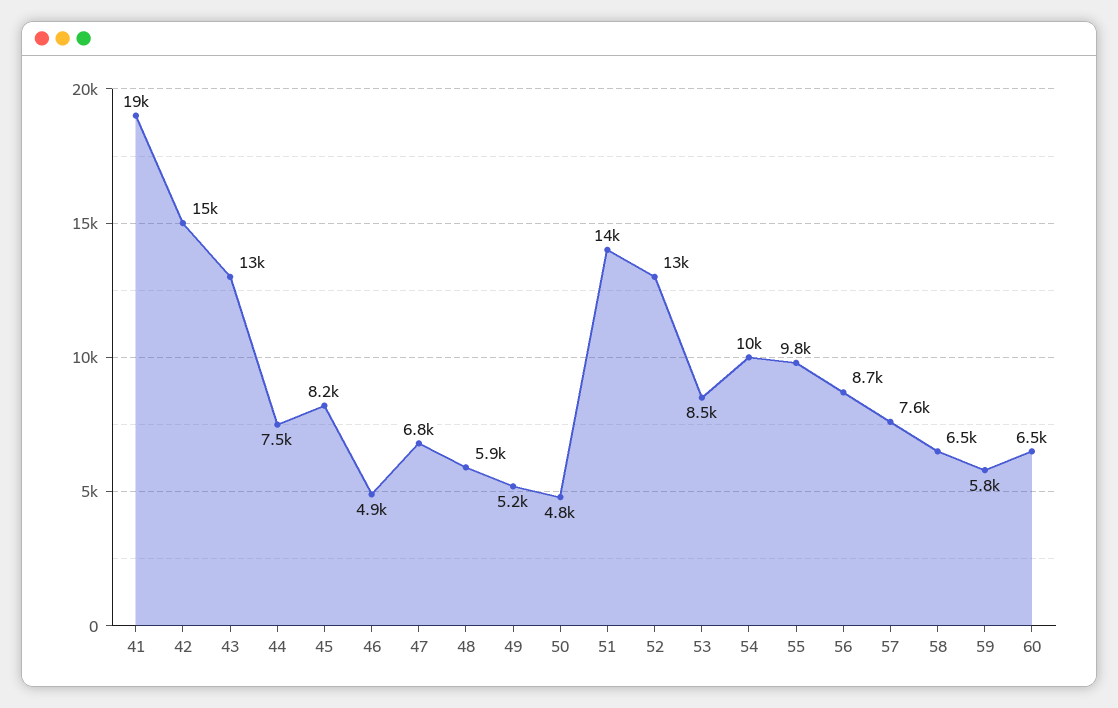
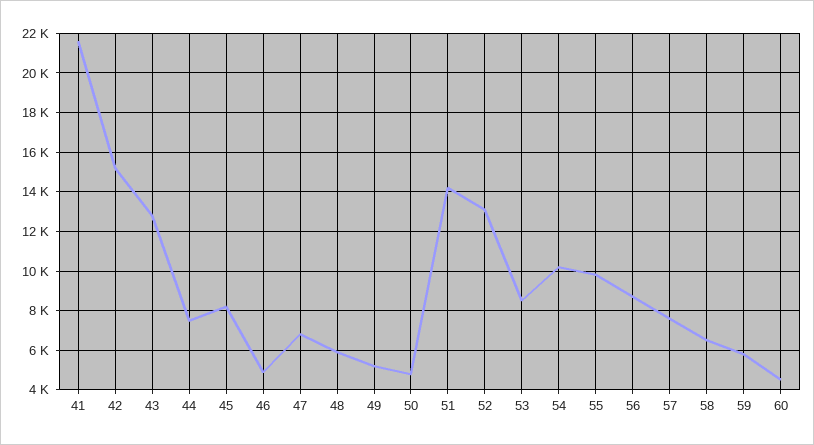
  {
-   "41": 19000,
+   "41": 21500,
    "42": 15000,
    "43": 13000,
    "44": 7500,
    "45": 8200,
    "46": 4900,
    "47": 6800,
    "48": 5900,
    "49": 5200,
    "50": 4800,
    "51": 14000,
    "52": 13000,
    "53": 8500,
    "54": 10000,
    "55": 9800,
    "56": 8700,
    "57": 7600,
    "58": 6500,
    "59": 5800,
-   "60": 6500
+   "60": 4500
  }

